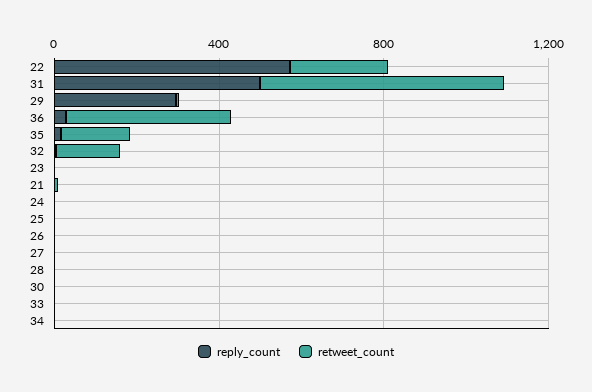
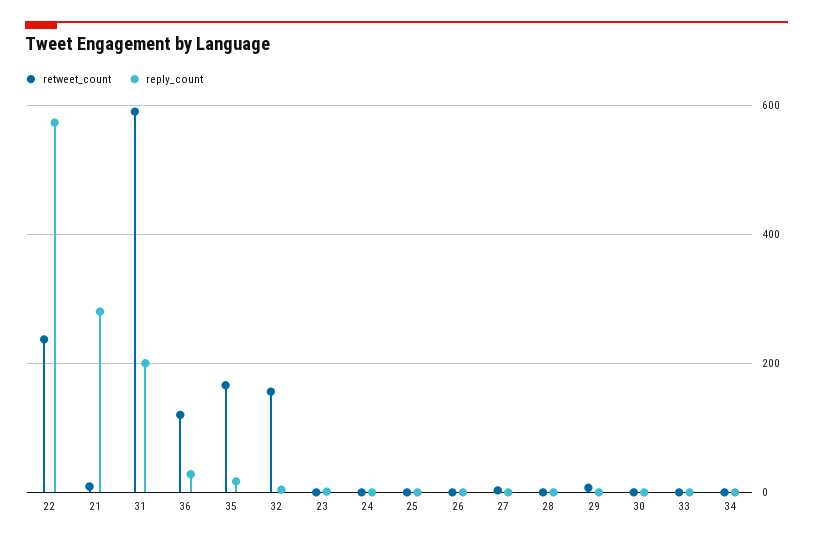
  {
    "reply_count": {
      "22": 580,
-     "31": 500,
+     "31": 200,
-     "29": 300,
+     "29": 0,
      "36": 20,
      "35": 20,
      "32": 0,
      "23": 0,
-     "21": 0,
+     "21": 280,
      "24": 0,
      "25": 0,
      "26": 0,
      "27": 0,
      "28": 0,
      "30": 0,
      "33": 0,
      "34": 0
    },
    "retweet_count": {
      "22": 240,
      "31": 600,
      "29": 0,
-     "36": 400,
+     "36": 120,
      "35": 160,
      "32": 160,
      "23": 0,
      "21": 0,
      "24": 0,
      "25": 0,
      "26": 0,
      "27": 0,
      "28": 0,
      "30": 0,
      "33": 0,
      "34": 0
    }
  }

